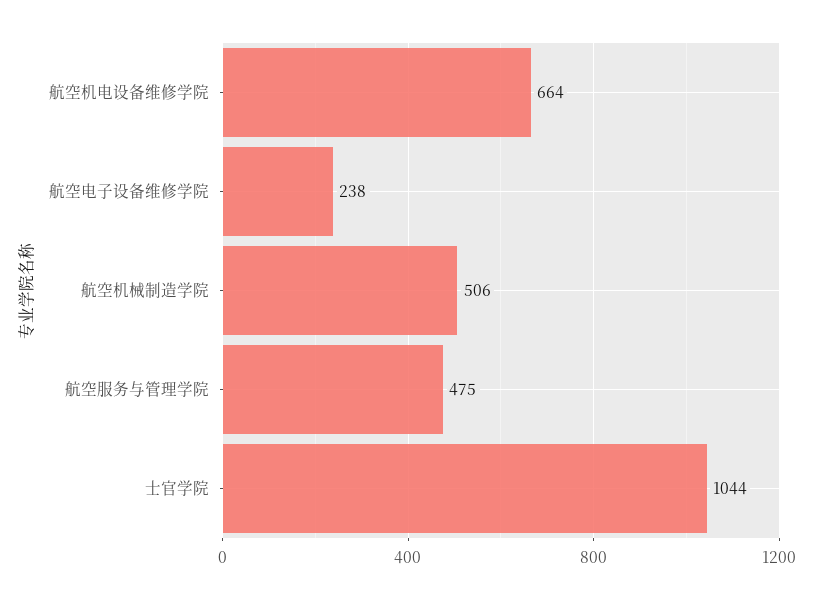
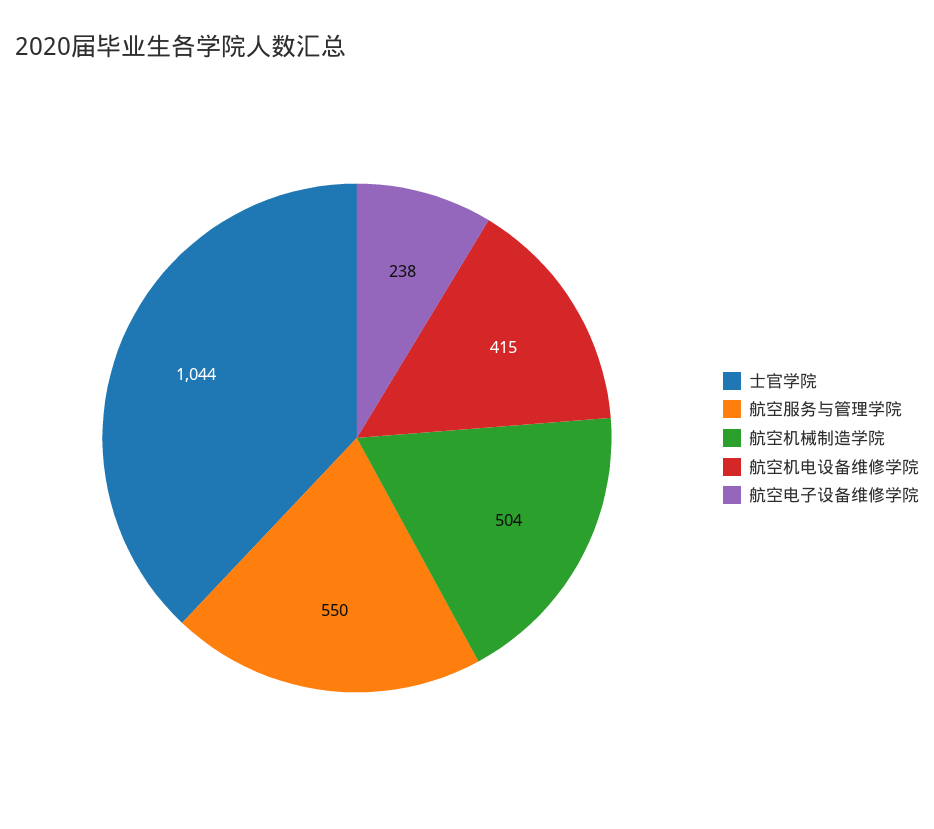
  {
-   "航空机电设备维修学院": 664,
+   "航空机电设备维修学院": 415,
    "航空电子设备维修学院": 238,
-   "航空机械制造学院": 506,
+   "航空机械制造学院": 504,
-   "航空服务与管理学院": 475,
+   "航空服务与管理学院": 550,
    "士官学院": 1044
  }

